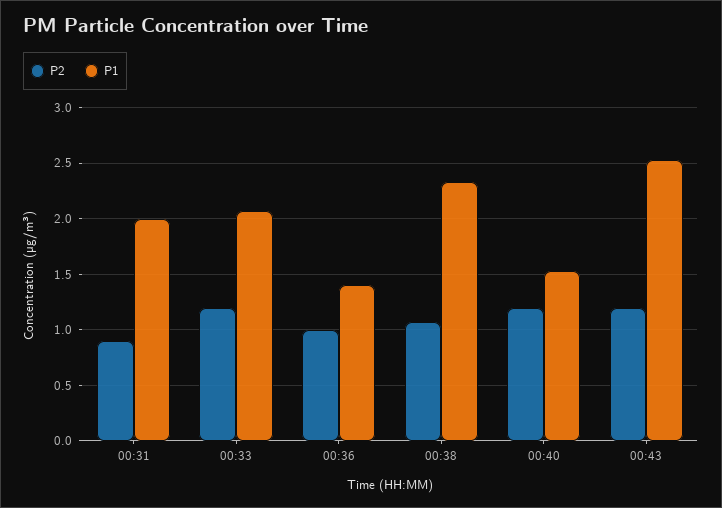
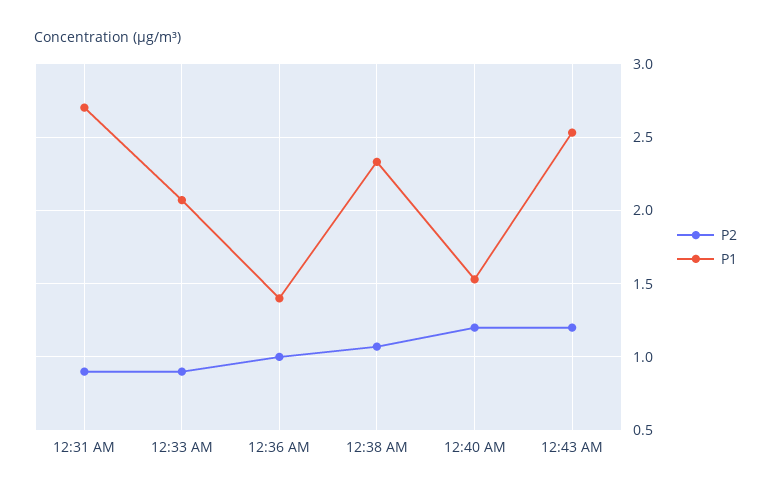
  {
    "P2": {
      "00:31": 0.9,
-     "00:33": 1.2,
+     "00:33": 0.9,
      "00:36": 1,
      "00:38": 1.05,
      "00:40": 1.2,
      "00:43": 1.2
    },
    "P1": {
-     "00:31": 2,
+     "00:31": 2.7,
      "00:33": 2.05,
      "00:36": 1.4,
      "00:38": 2.35,
      "00:40": 1.55,
      "00:43": 2.55
    }
  }

